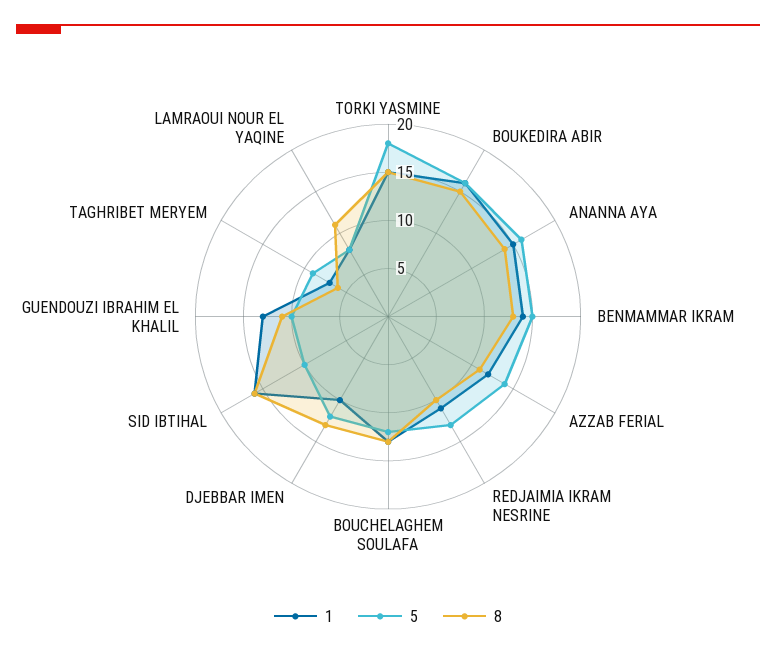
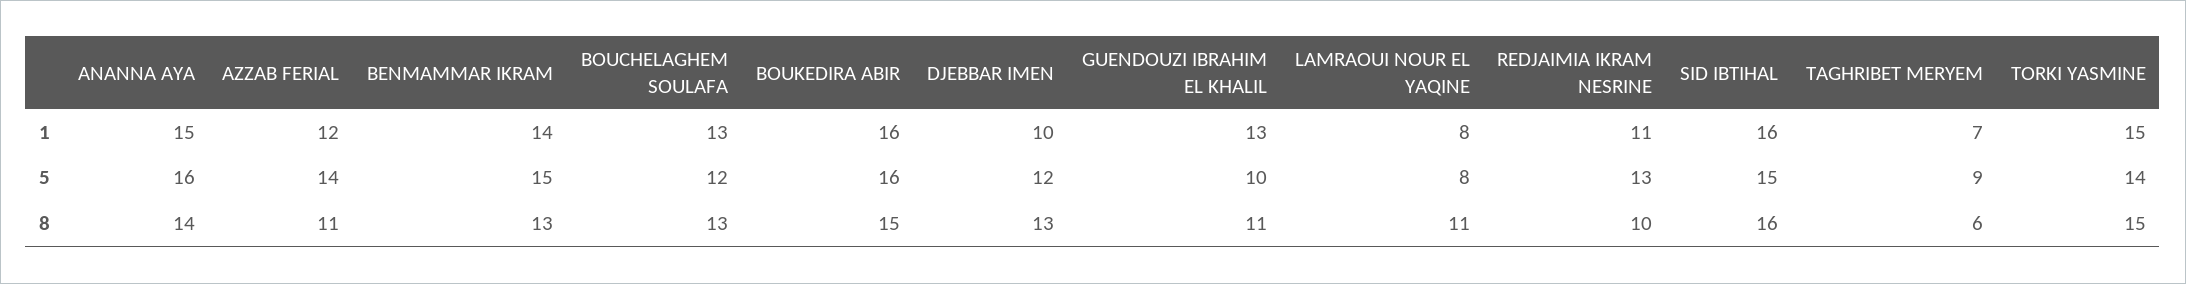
  {
    "1": {
      "TORKI YASMINE": 15,
      "BOUKEDIRA ABIR": 16,
      "ANANNA AYA": 15,
      "BENMAMMAR IKRAM": 14,
      "AZZAB FERIAL": 12,
      "REDJAIMIA IKRAM NESRINE": 11,
      "BOUCHELAGHEM SOULAFA": 13,
      "DJEBBAR IMEN": 10,
      "SID IBTIHAL": 16,
      "GUENDOUZI IBRAHIM EL KHALIL": 13,
      "TAGHRIBET MERYEM": 7,
      "LAMRAOUI NOUR EL YAQINE": 8
    },
    "5": {
-     "TORKI YASMINE": 18,
+     "TORKI YASMINE": 14,
      "BOUKEDIRA ABIR": 16,
      "ANANNA AYA": 16,
      "BENMAMMAR IKRAM": 15,
      "AZZAB FERIAL": 14,
      "REDJAIMIA IKRAM NESRINE": 13,
      "BOUCHELAGHEM SOULAFA": 12,
      "DJEBBAR IMEN": 12,
-     "SID IBTIHAL": 10,
+     "SID IBTIHAL": 15,
      "GUENDOUZI IBRAHIM EL KHALIL": 10,
      "TAGHRIBET MERYEM": 9,
      "LAMRAOUI NOUR EL YAQINE": 8
    },
    "8": {
      "TORKI YASMINE": 15,
      "BOUKEDIRA ABIR": 15,
      "ANANNA AYA": 14,
      "BENMAMMAR IKRAM": 13,
      "AZZAB FERIAL": 11,
      "REDJAIMIA IKRAM NESRINE": 10,
      "BOUCHELAGHEM SOULAFA": 13,
      "DJEBBAR IMEN": 13,
      "SID IBTIHAL": 16,
      "GUENDOUZI IBRAHIM EL KHALIL": 11,
      "TAGHRIBET MERYEM": 6,
      "LAMRAOUI NOUR EL YAQINE": 11
    }
  }

